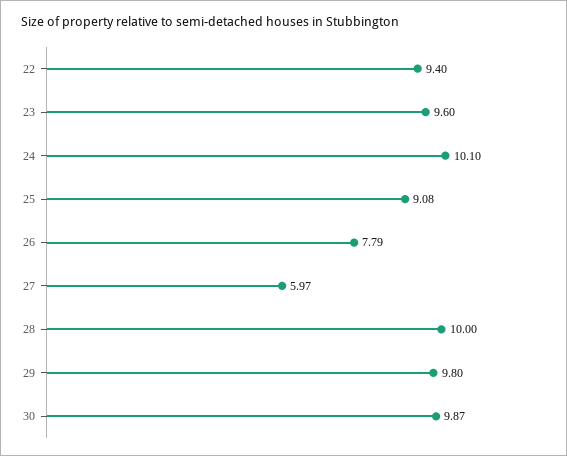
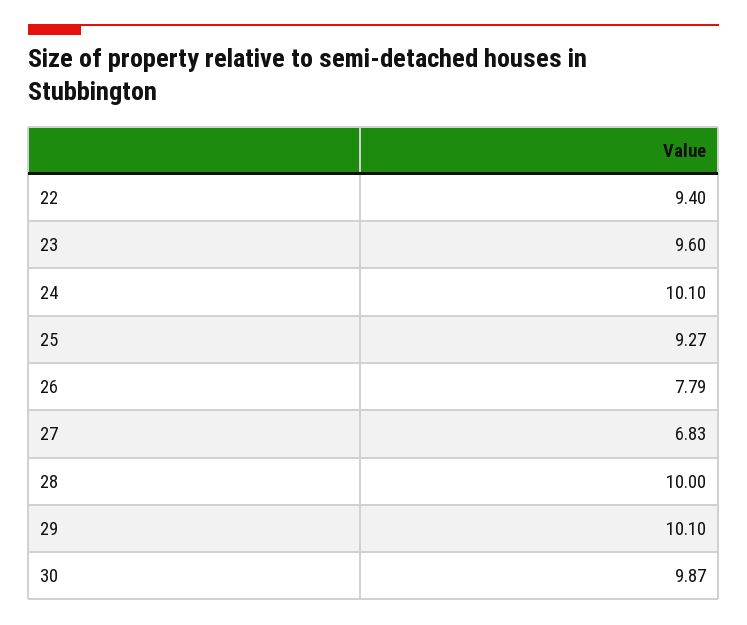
  {
    "22": 9.4,
    "23": 9.6,
    "24": 10.1,
-   "25": 9.08,
+   "25": 9.27,
    "26": 7.79,
-   "27": 5.97,
+   "27": 6.83,
    "28": 10,
-   "29": 9.8,
+   "29": 10.1,
    "30": 9.87
  }

